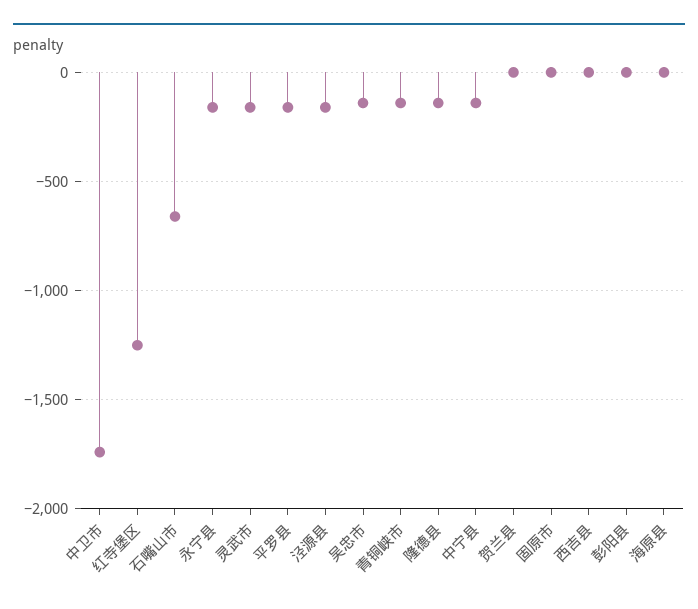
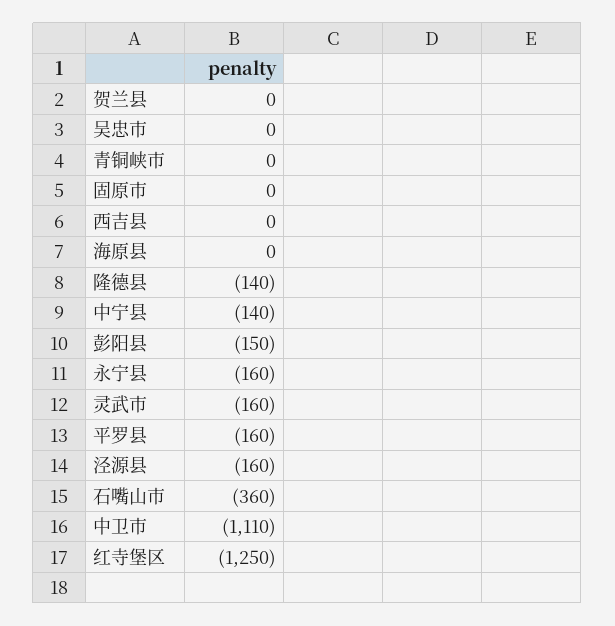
  {
-   "中卫市": -1750,
+   "中卫市": -1110,
    "红寺堡区": -1250,
-   "石嘴山市": -650,
+   "石嘴山市": -360,
    "永宁县": -160,
    "灵武市": -160,
    "平罗县": -160,
    "泾源县": -160,
-   "吴忠市": -150,
+   "吴忠市": 0,
-   "青铜峡市": -150,
+   "青铜峡市": 0,
    "隆德县": -140,
    "中宁县": -140,
    "贺兰县": 0,
    "固原市": 0,
    "西吉县": 0,
-   "彭阳县": 0,
+   "彭阳县": -150,
    "海原县": 0
  }

